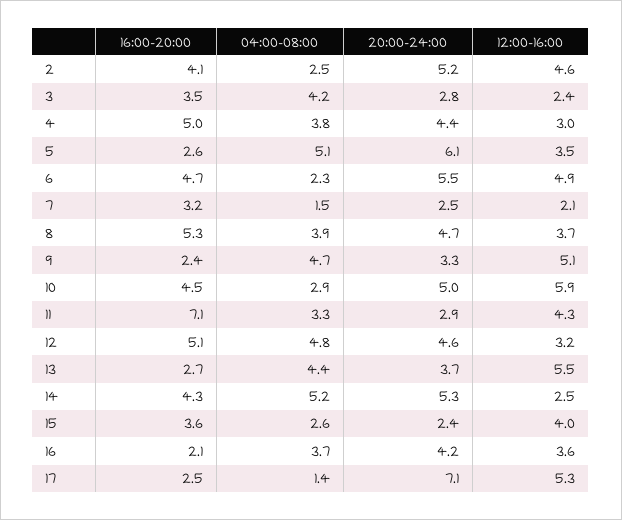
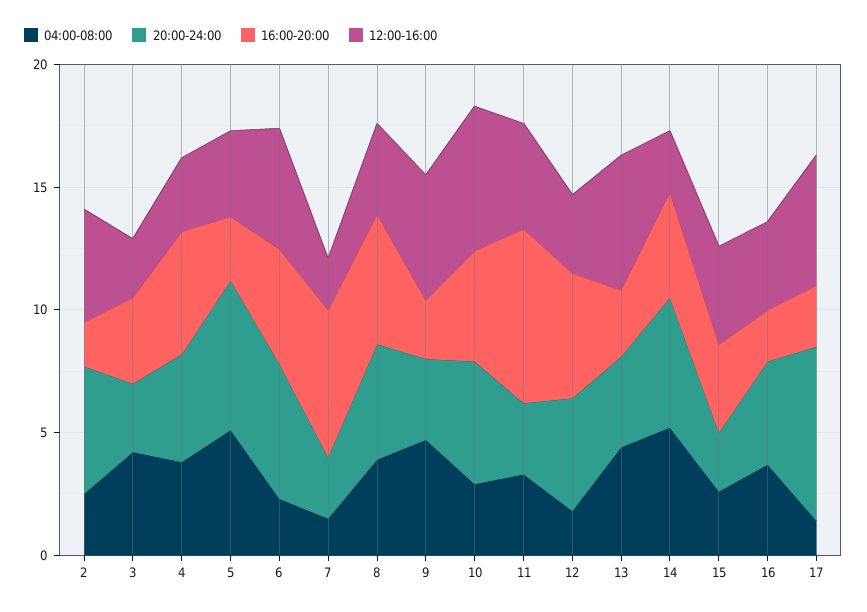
  {
    "16:00-20:00": {
-     "2": 4.1,
+     "2": 2,
      "3": 3.5,
      "4": 5,
      "5": 2.6,
      "6": 4.7,
-     "7": 3.2,
+     "7": 6,
      "8": 5.3,
      "9": 2.4,
      "10": 4.5,
      "11": 7.1,
      "12": 5.1,
      "13": 2.7,
      "14": 4.3,
      "15": 3.6,
      "16": 2.1,
      "17": 2.5
    },
    "04:00-08:00": {
      "2": 2.5,
      "3": 4.2,
      "4": 3.8,
      "5": 5.1,
      "6": 2.3,
      "7": 1.5,
      "8": 3.9,
      "9": 4.7,
      "10": 2.9,
      "11": 3.3,
-     "12": 4.8,
+     "12": 2,
      "13": 4.4,
      "14": 5.2,
      "15": 2.6,
      "16": 3.7,
      "17": 1.4
    },
    "20:00-24:00": {
      "2": 5.2,
      "3": 2.8,
      "4": 4.4,
      "5": 6.1,
      "6": 5.5,
      "7": 2.5,
      "8": 4.7,
      "9": 3.3,
      "10": 5,
      "11": 2.9,
      "12": 4.6,
      "13": 3.7,
      "14": 5.3,
      "15": 2.4,
      "16": 4.2,
      "17": 7.1
    },
    "12:00-16:00": {
      "2": 4.6,
      "3": 2.4,
      "4": 3,
      "5": 3.5,
      "6": 4.9,
      "7": 2.1,
      "8": 3.7,
      "9": 5.1,
      "10": 5.9,
      "11": 4.3,
      "12": 3.2,
      "13": 5.5,
      "14": 2.5,
      "15": 4,
      "16": 3.6,
      "17": 5.3
    }
  }

